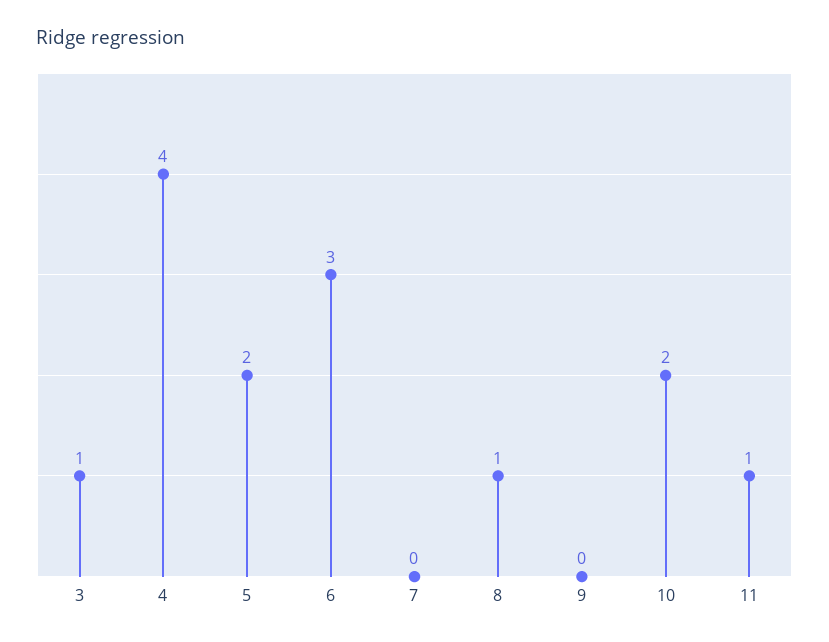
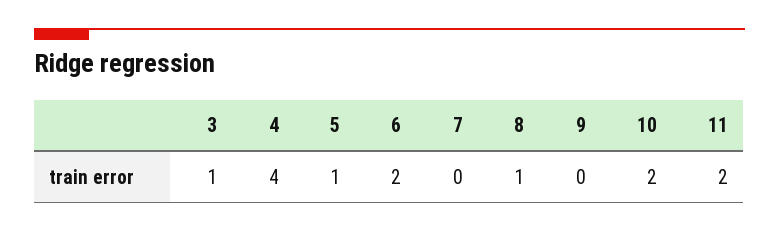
  {
    "3": 1,
    "4": 4,
-   "5": 2,
+   "5": 1,
-   "6": 3,
+   "6": 2,
    "7": 0,
    "8": 1,
    "9": 0,
    "10": 2,
-   "11": 1
+   "11": 2
  }

